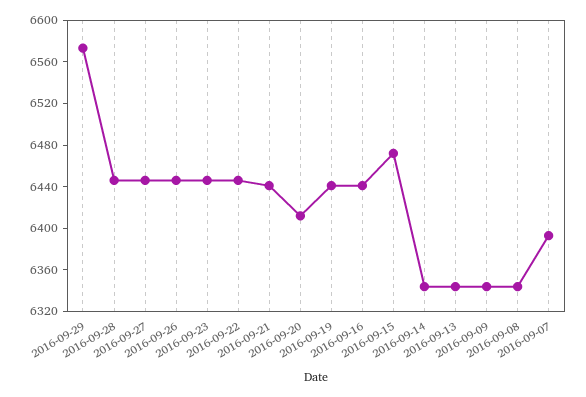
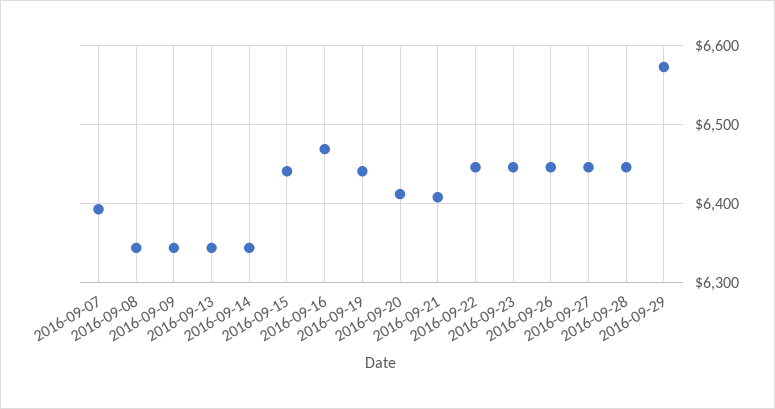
  {
    "2016-09-29": 6570,
    "2016-09-28": 6450,
    "2016-09-27": 6450,
    "2016-09-26": 6450,
    "2016-09-23": 6450,
    "2016-09-22": 6450,
-   "2016-09-21": 6440,
+   "2016-09-21": 6410,
    "2016-09-20": 6410,
    "2016-09-19": 6440,
-   "2016-09-16": 6440,
+   "2016-09-16": 6470,
-   "2016-09-15": 6470,
+   "2016-09-15": 6440,
    "2016-09-14": 6340,
    "2016-09-13": 6340,
    "2016-09-09": 6340,
    "2016-09-08": 6340,
    "2016-09-07": 6390
  }

